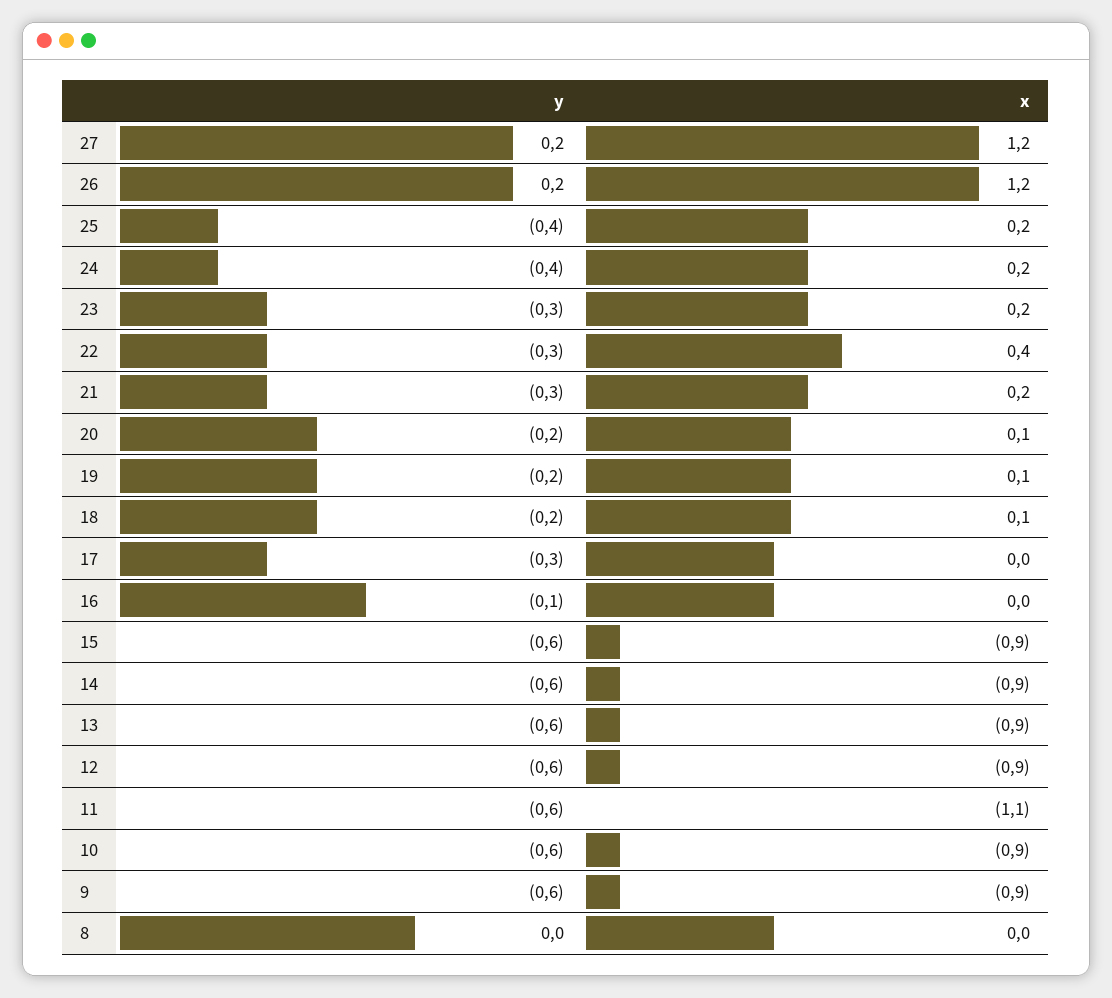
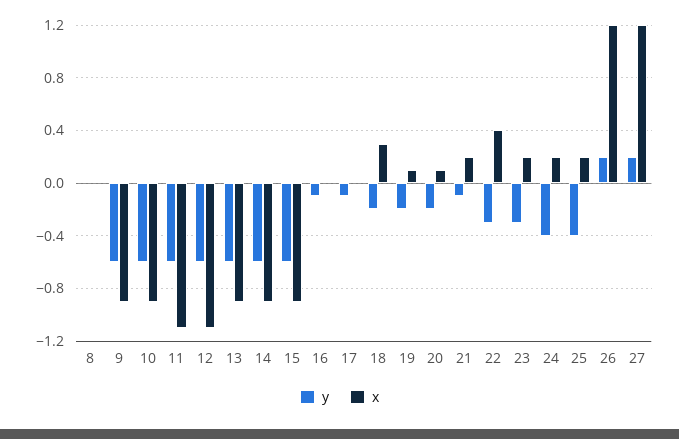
  {
    "y": {
      "27": 0.2,
      "26": 0.2,
      "25": -0.4,
      "24": -0.4,
      "23": -0.3,
      "22": -0.3,
-     "21": -0.3,
+     "21": -0.1,
      "20": -0.2,
      "19": -0.2,
      "18": -0.2,
-     "17": -0.3,
+     "17": -0.1,
      "16": -0.1,
      "15": -0.6,
      "14": -0.6,
      "13": -0.6,
      "12": -0.6,
      "11": -0.6,
      "10": -0.6,
      "9": -0.6,
      "8": 0
    },
    "x": {
      "27": 1.2,
      "26": 1.2,
      "25": 0.2,
      "24": 0.2,
      "23": 0.2,
      "22": 0.4,
      "21": 0.2,
      "20": 0.1,
      "19": 0.1,
-     "18": 0.1,
+     "18": 0.3,
      "17": 0,
      "16": 0,
      "15": -0.9,
      "14": -0.9,
      "13": -0.9,
-     "12": -0.9,
+     "12": -1.1,
      "11": -1.1,
      "10": -0.9,
      "9": -0.9,
      "8": 0
    }
  }

